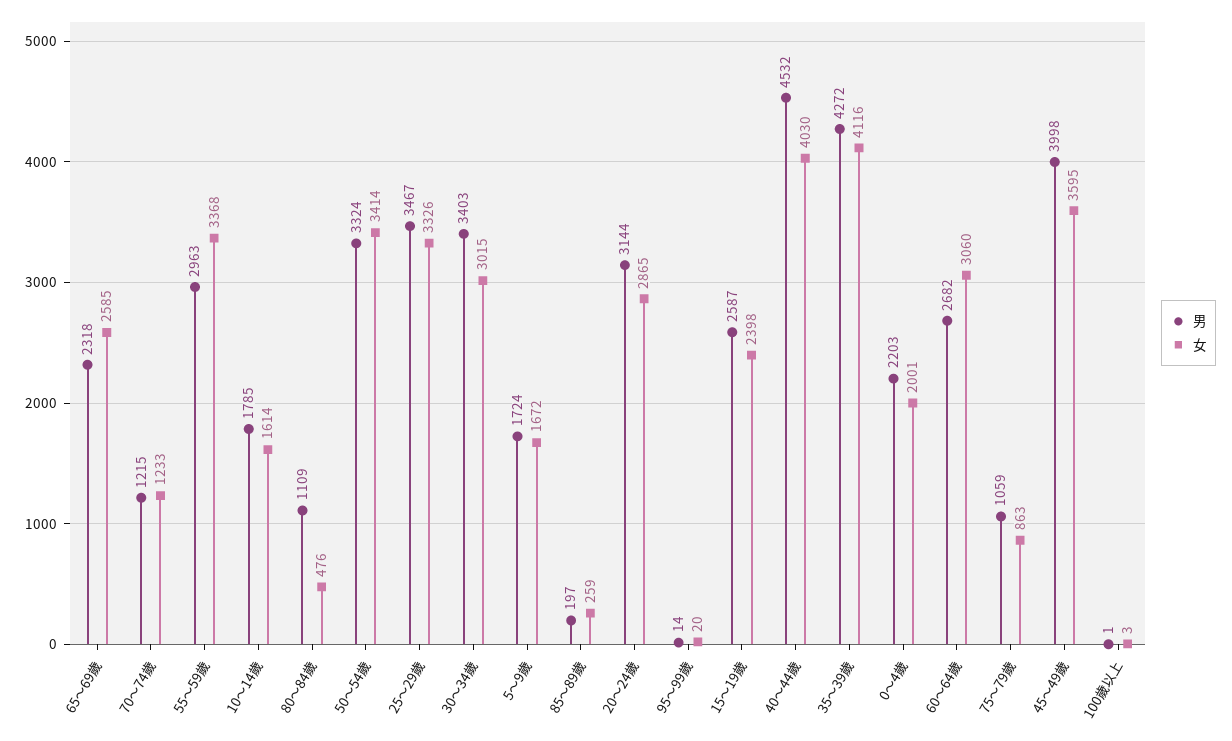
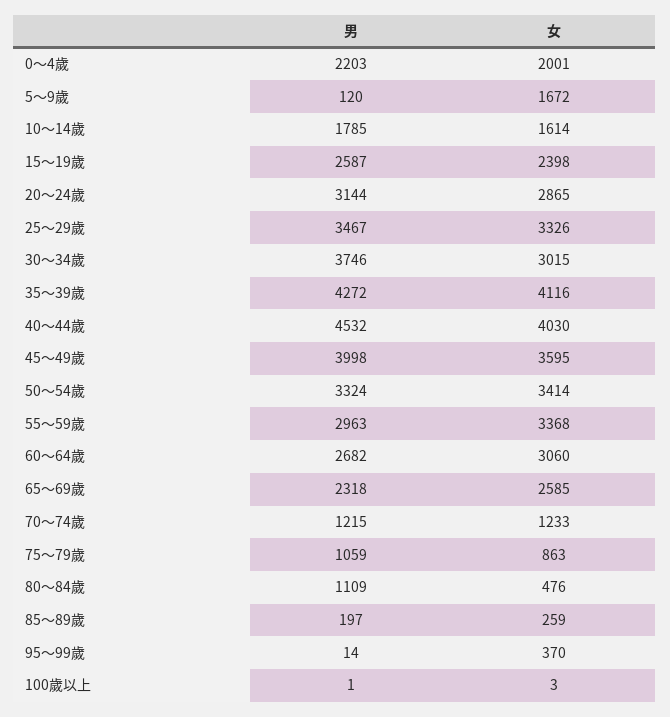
  {
    "男": {
      "65～69歲": 2318,
      "70～74歲": 1215,
      "55～59歲": 2963,
      "10～14歲": 1785,
      "80～84歲": 1109,
      "50～54歲": 3324,
      "25～29歲": 3467,
-     "30～34歲": 3403,
+     "30～34歲": 3746,
-     "5～9歲": 1724,
+     "5～9歲": 120,
      "85～89歲": 197,
      "20～24歲": 3144,
      "95～99歲": 14,
      "15～19歲": 2587,
      "40～44歲": 4532,
      "35～39歲": 4272,
      "0～4歲": 2203,
      "60～64歲": 2682,
      "75～79歲": 1059,
      "45～49歲": 3998,
      "100歲以上": 1
    },
    "女": {
      "65～69歲": 2585,
      "70～74歲": 1233,
      "55～59歲": 3368,
      "10～14歲": 1614,
      "80～84歲": 476,
      "50～54歲": 3414,
      "25～29歲": 3326,
      "30～34歲": 3015,
      "5～9歲": 1672,
      "85～89歲": 259,
      "20～24歲": 2865,
-     "95～99歲": 20,
+     "95～99歲": 370,
      "15～19歲": 2398,
      "40～44歲": 4030,
      "35～39歲": 4116,
      "0～4歲": 2001,
      "60～64歲": 3060,
      "75～79歲": 863,
      "45～49歲": 3595,
      "100歲以上": 3
    }
  }

